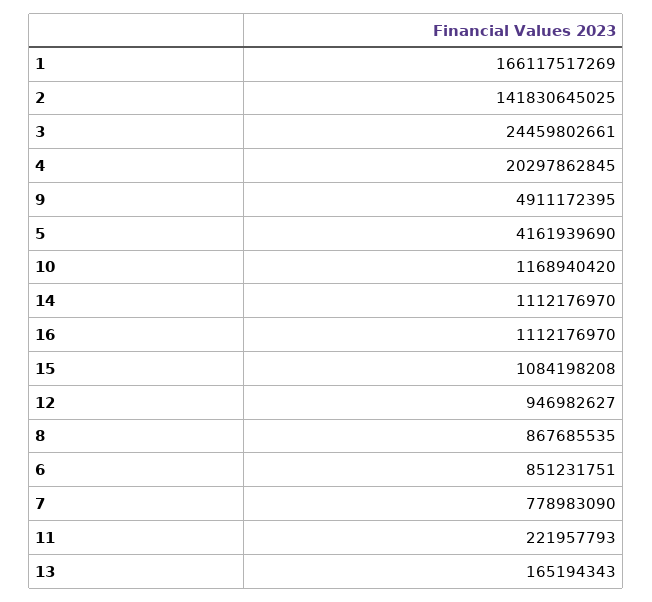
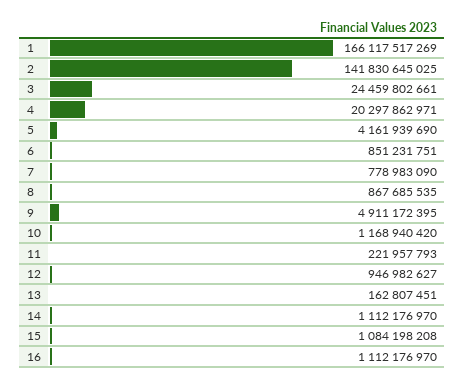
  {
    "1": 166117517269,
    "2": 141830645025,
    "3": 24459802661,
-   "4": 20297862845,
+   "4": 20297862971,
    "9": 4911172395,
    "5": 4161939690,
    "10": 1168940420,
    "14": 1112176970,
    "16": 1112176970,
    "15": 1084198208,
    "12": 946982627,
    "8": 867685535,
    "6": 851231751,
    "7": 778983090,
    "11": 221957793,
-   "13": 165194343
+   "13": 162807451
  }

